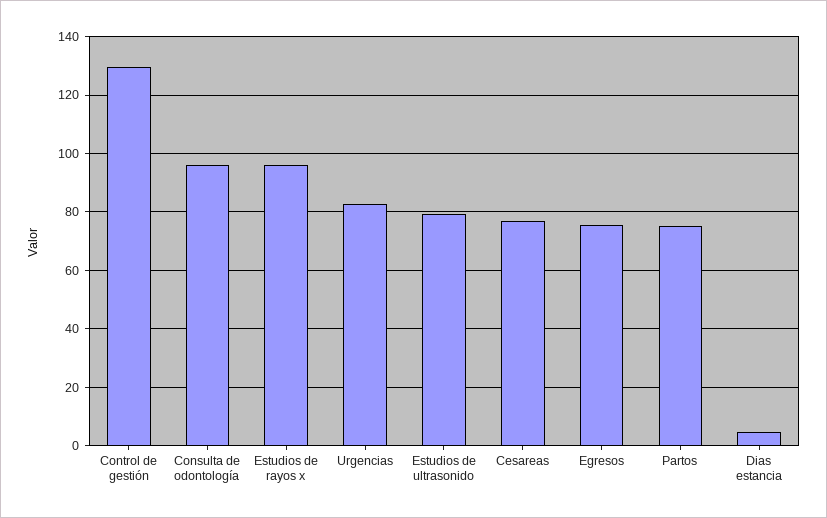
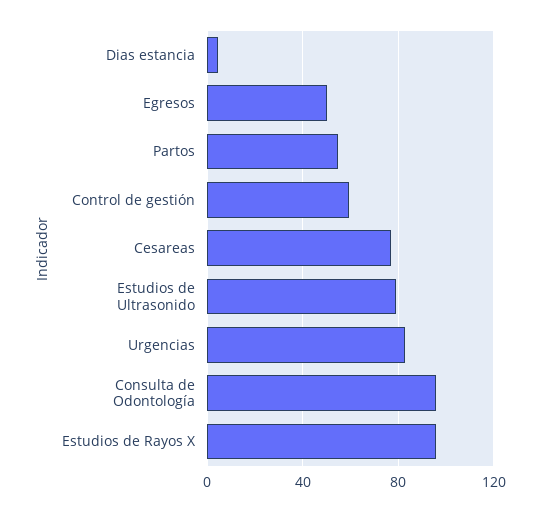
  {
-   "Control de gestión": 130,
+   "Control de gestión": 60,
    "Consulta de odontología": 95,
    "Estudios de rayos x": 95,
    "Urgencias": 82.5,
    "Estudios de ultrasonido": 80,
    "Cesareas": 77.5,
-   "Egresos": 75,
+   "Egresos": 50,
-   "Partos": 75,
+   "Partos": 55,
    "Dias estancia": 5
  }

